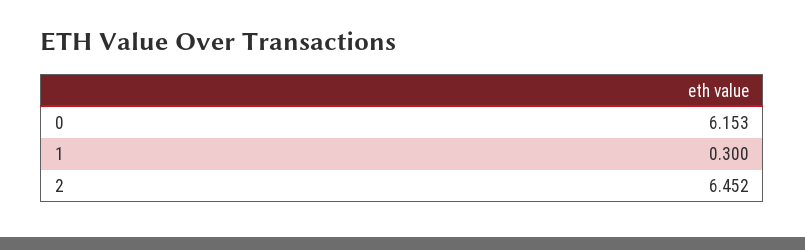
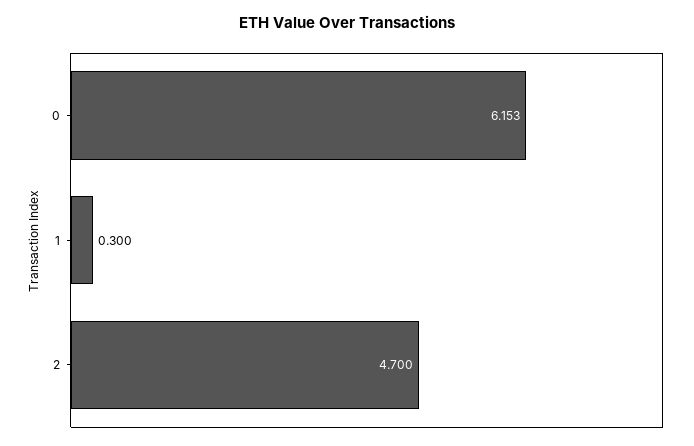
  {
    "0": 6.153,
    "1": 0.3,
-   "2": 6.452
+   "2": 4.7
  }

